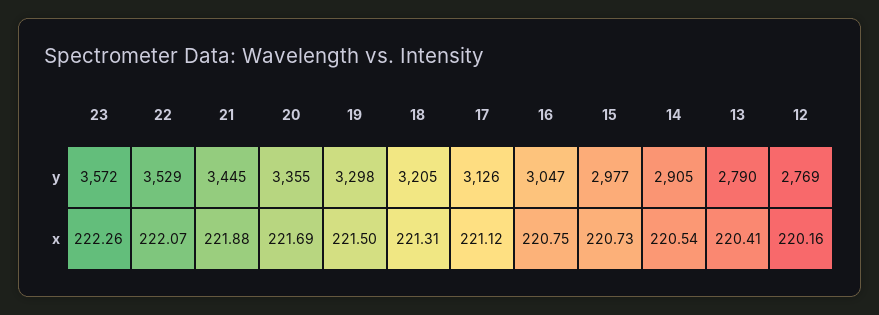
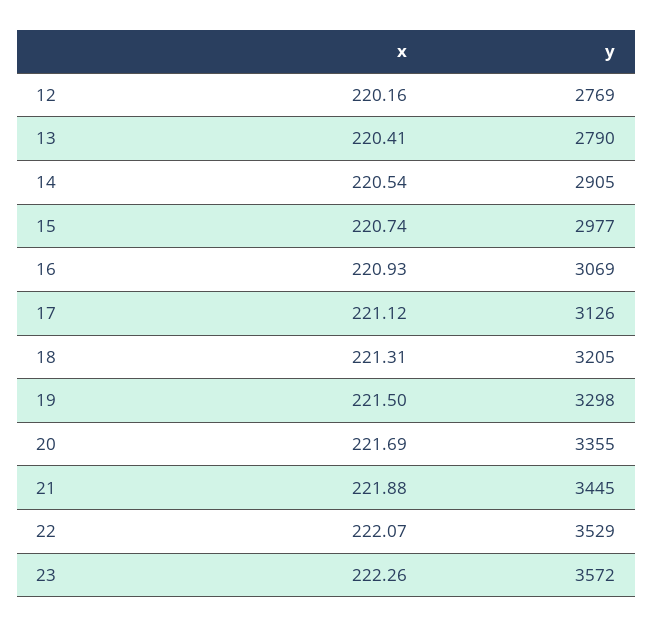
  {
    "23": {
      "y": 3572,
      "x": 222.26
    },
    "22": {
      "y": 3529,
      "x": 222.07
    },
    "21": {
      "y": 3445,
      "x": 221.88
    },
    "20": {
      "y": 3355,
      "x": 221.69
    },
    "19": {
      "y": 3298,
      "x": 221.5
    },
    "18": {
      "y": 3205,
      "x": 221.31
    },
    "17": {
      "y": 3126,
      "x": 221.12
    },
    "16": {
-     "y": 3047,
+     "y": 3069,
-     "x": 220.75
+     "x": 220.93
    },
    "15": {
      "y": 2977,
-     "x": 220.73
+     "x": 220.74
    },
    "14": {
      "y": 2905,
      "x": 220.54
    },
    "13": {
      "y": 2790,
      "x": 220.41
    },
    "12": {
      "y": 2769,
      "x": 220.16
    }
  }

